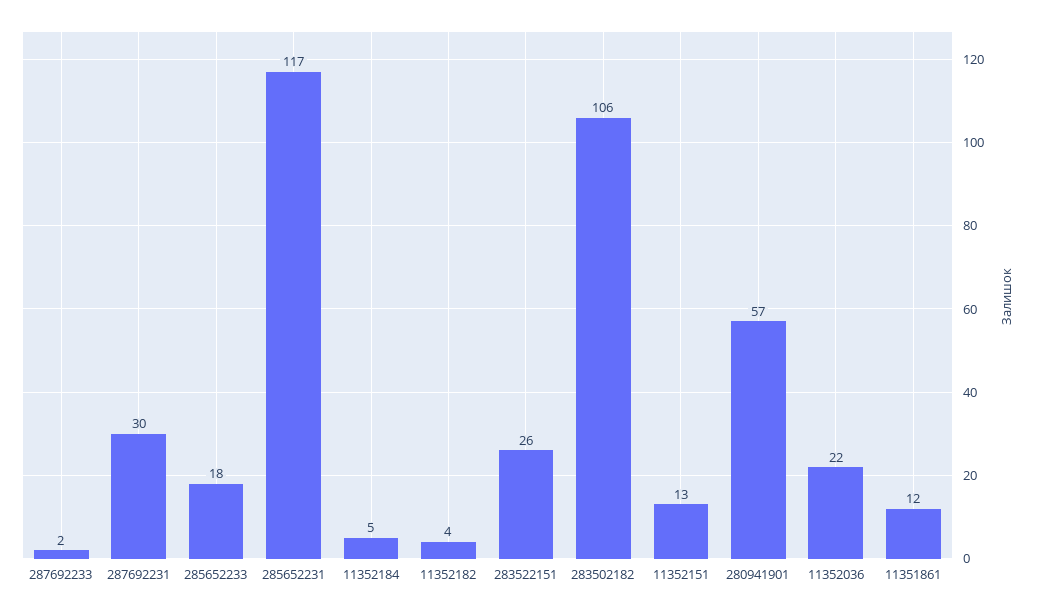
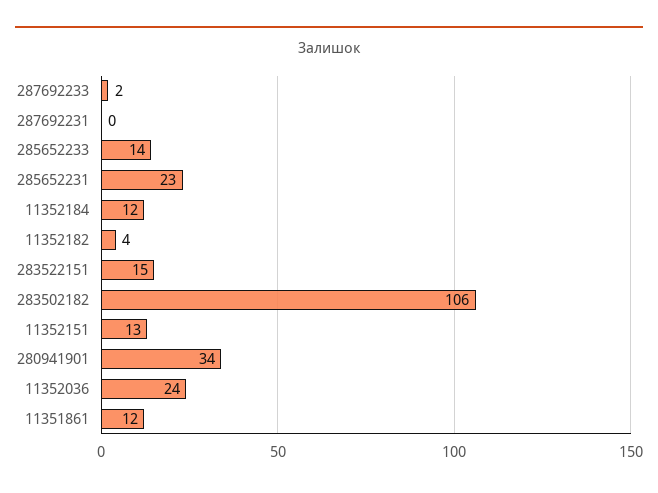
  {
    "287692233": 2,
-   "287692231": 30,
+   "287692231": 0,
-   "285652233": 18,
+   "285652233": 14,
-   "285652231": 117,
+   "285652231": 23,
-   "11352184": 5,
+   "11352184": 12,
    "11352182": 4,
-   "283522151": 26,
+   "283522151": 15,
    "283502182": 106,
    "11352151": 13,
-   "280941901": 57,
+   "280941901": 34,
-   "11352036": 22,
+   "11352036": 24,
    "11351861": 12
  }

